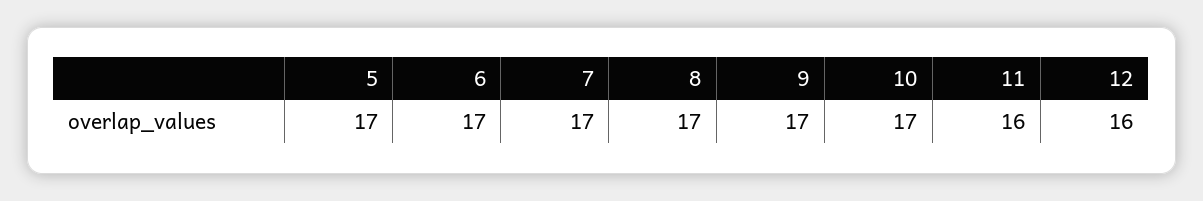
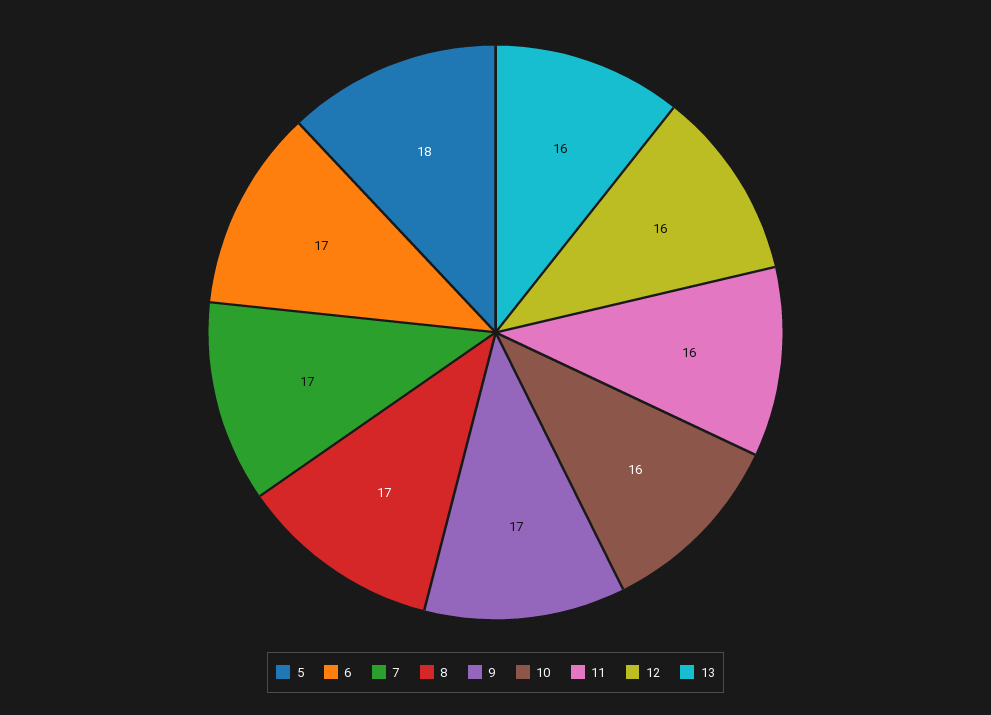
  {
-   "5": 17,
+   "5": 18,
    "6": 17,
    "7": 17,
    "8": 17,
    "9": 17,
-   "10": 17,
+   "10": 16,
    "11": 16,
-   "12": 16
+   "12": 16,
+   "13": 16
  }

